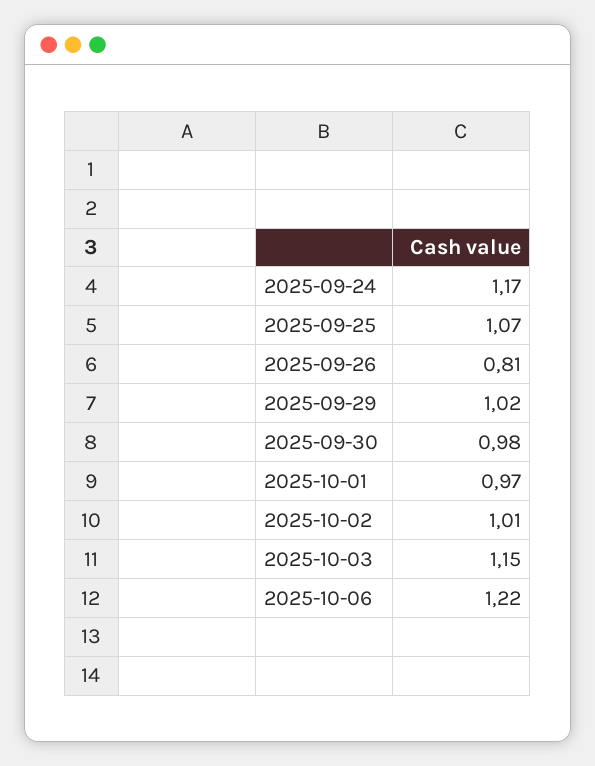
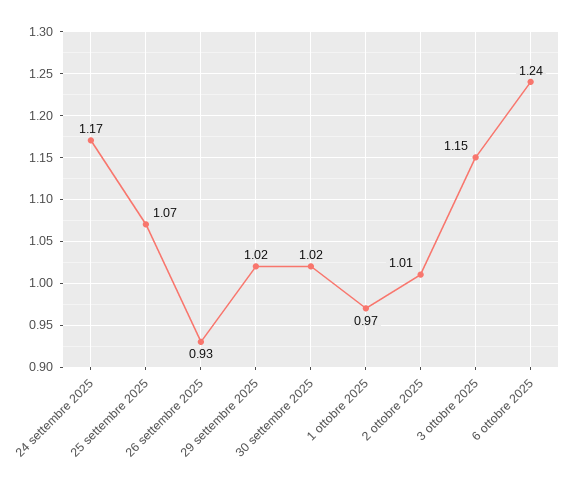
  {
    "2025-09-24": 1.17,
    "2025-09-25": 1.07,
-   "2025-09-26": 0.81,
+   "2025-09-26": 0.93,
    "2025-09-29": 1.02,
-   "2025-09-30": 0.98,
+   "2025-09-30": 1.02,
    "2025-10-01": 0.97,
    "2025-10-02": 1.01,
    "2025-10-03": 1.15,
-   "2025-10-06": 1.22
+   "2025-10-06": 1.24
  }

